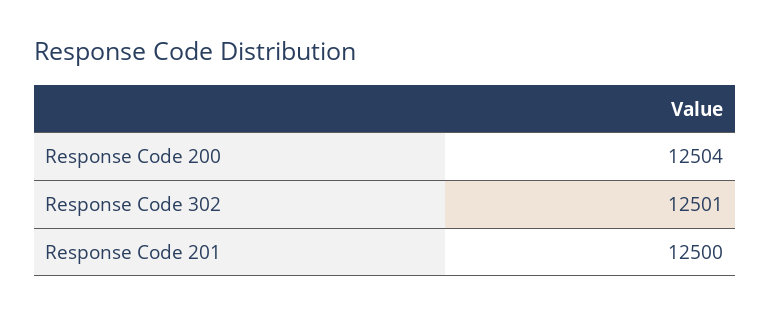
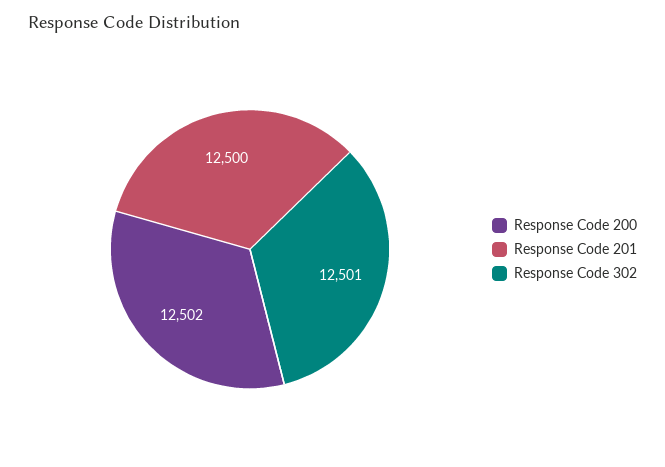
  {
-   "Response Code 200": 12504,
+   "Response Code 200": 12502,
    "Response Code 302": 12501,
    "Response Code 201": 12500
  }

